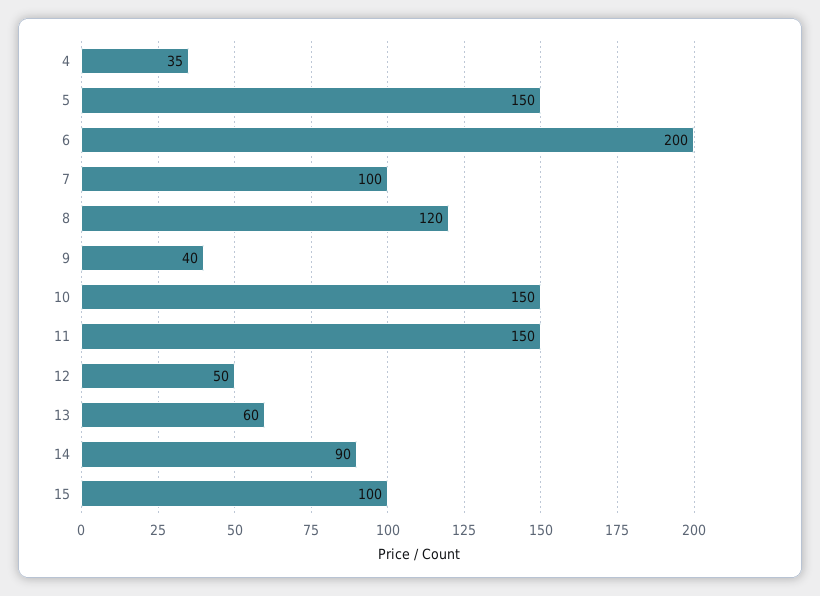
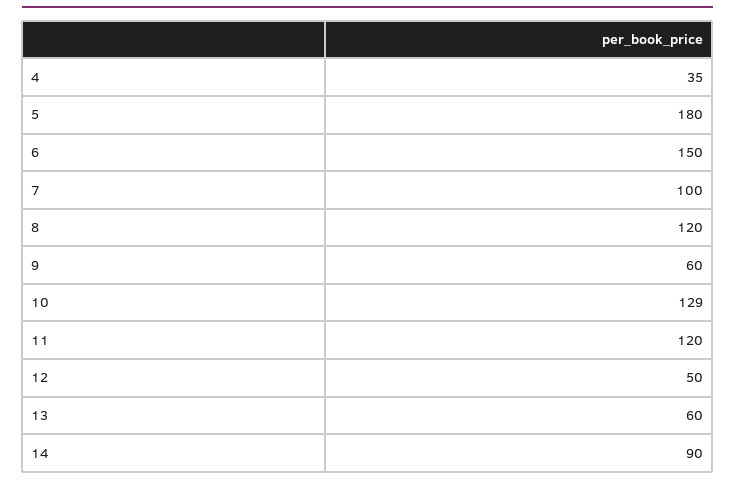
  {
    "4": 35,
-   "5": 150,
+   "5": 180,
-   "6": 200,
+   "6": 150,
    "7": 100,
    "8": 120,
-   "9": 40,
+   "9": 60,
-   "10": 150,
+   "10": 129,
-   "11": 150,
+   "11": 120,
    "12": 50,
    "13": 60,
-   "14": 90,
+   "14": 90
-   "15": 100
  }

